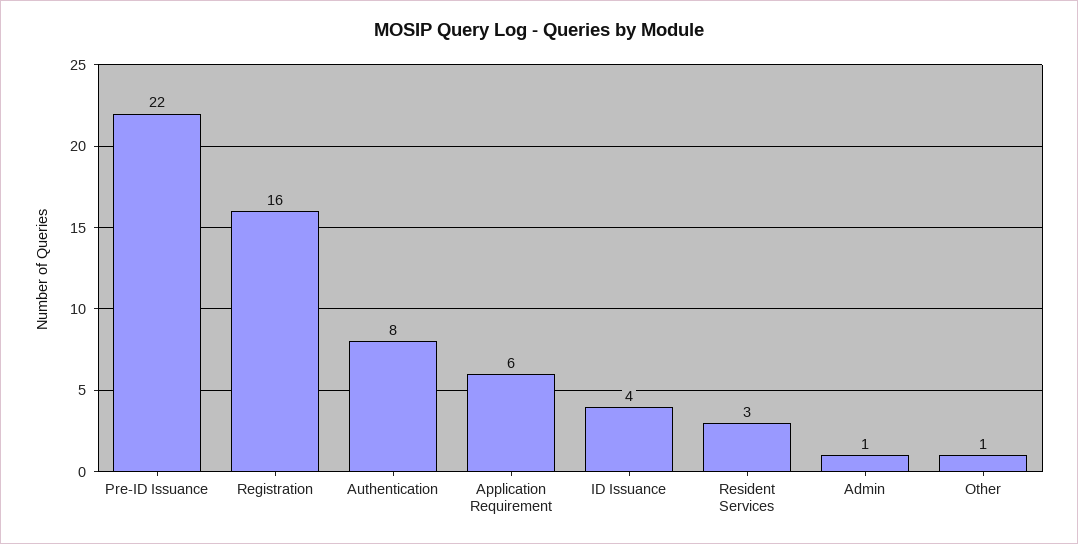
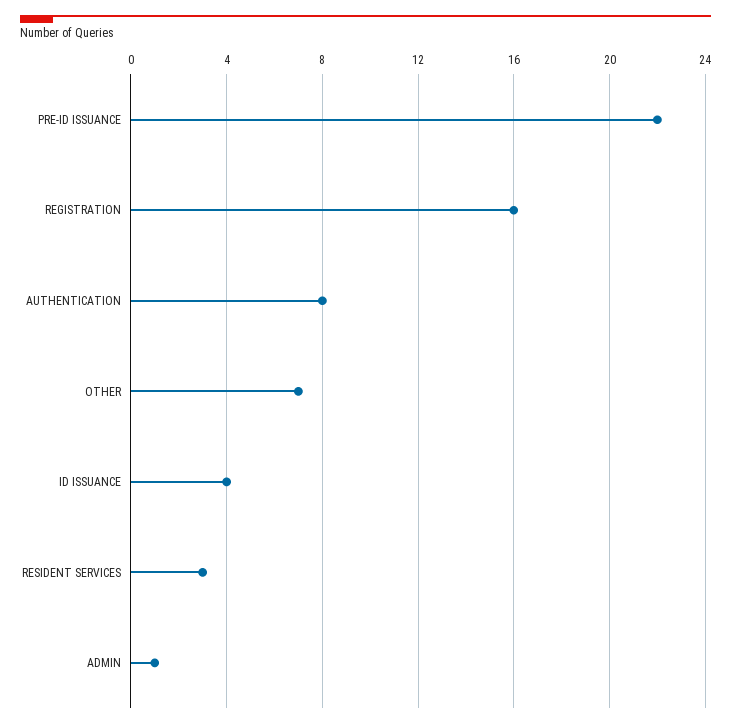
  {
    "Pre-ID Issuance": 22,
    "Registration": 16,
    "Authentication": 8,
-   "Application Requirement": 6,
    "ID Issuance": 4,
    "Resident Services": 3,
    "Admin": 1,
-   "Other": 1
+   "Other": 7
  }

